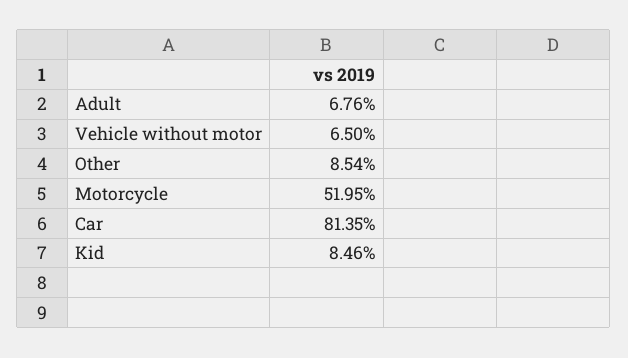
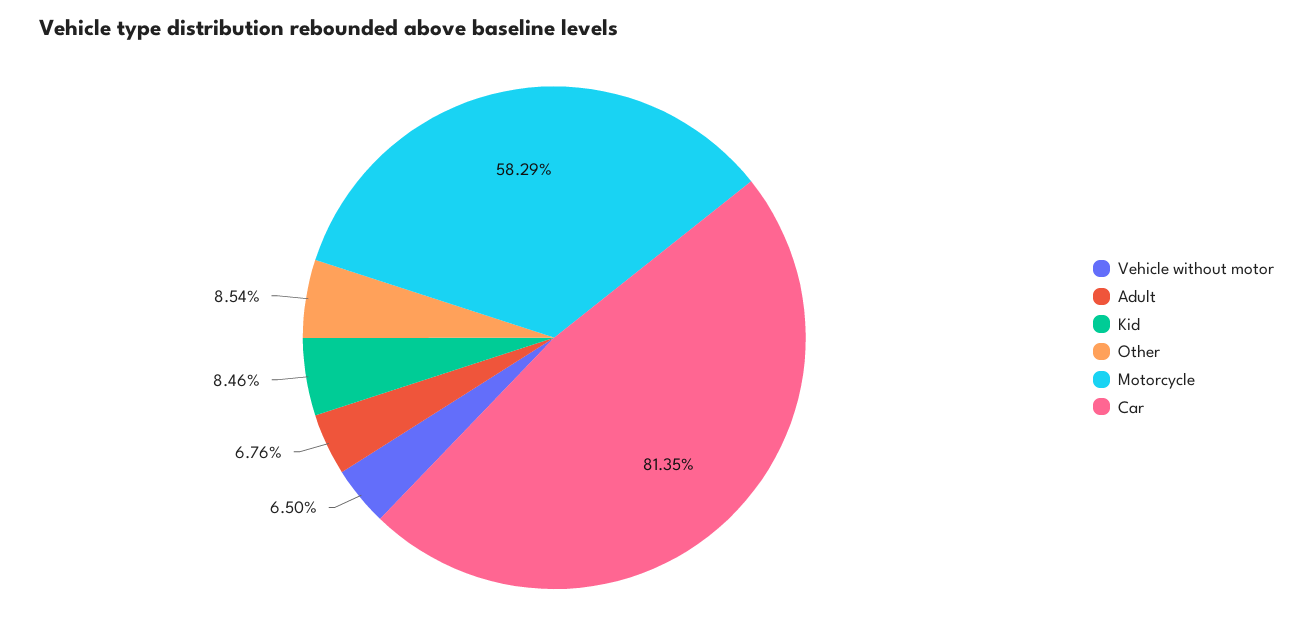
  {
    "Adult": 6.76,
    "Vehicle without motor": 6.5,
    "Other": 8.54,
-   "Motorcycle": 51.95,
+   "Motorcycle": 58.29,
    "Car": 81.35,
    "Kid": 8.46
  }

